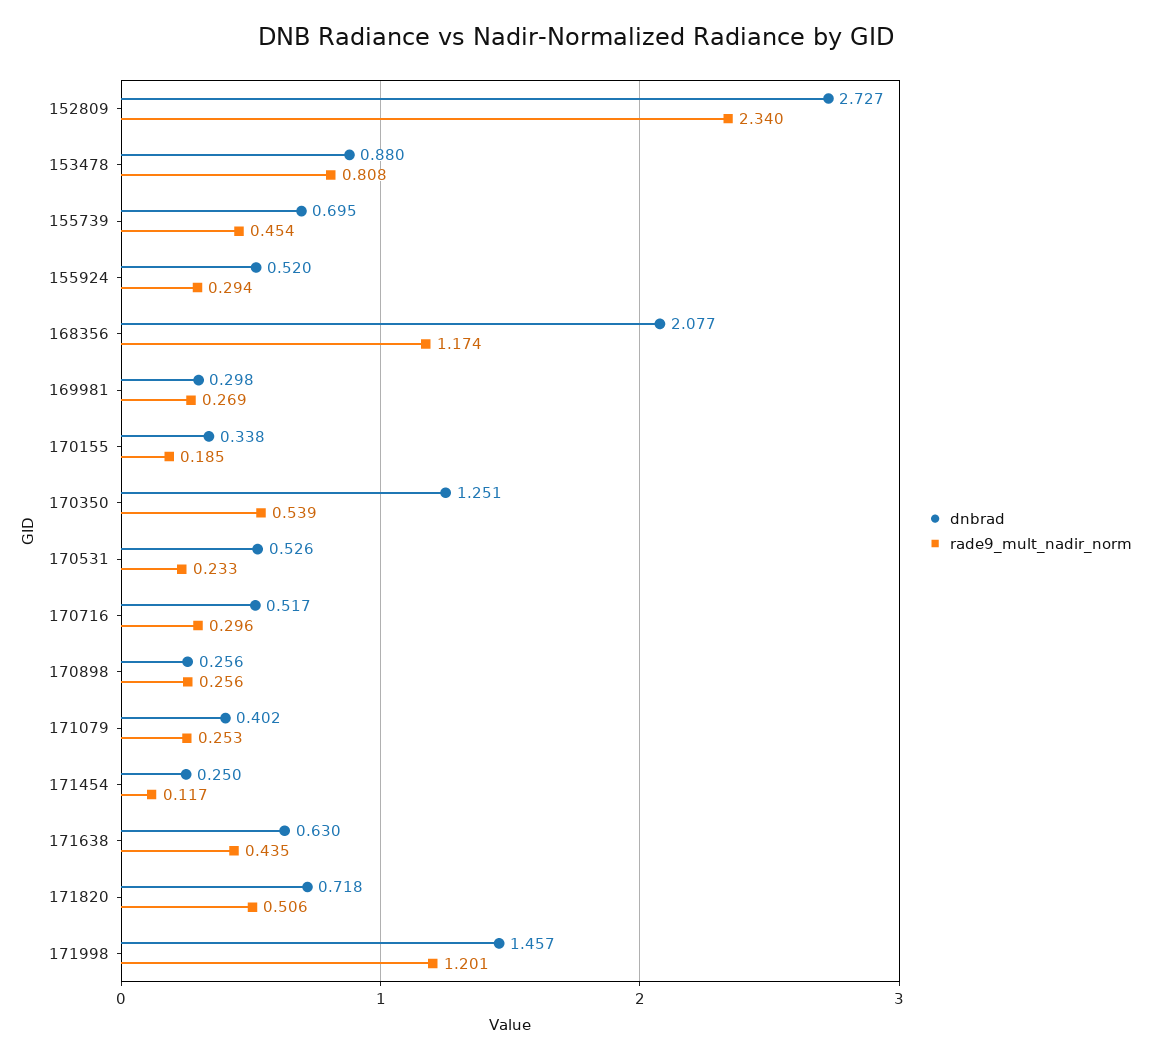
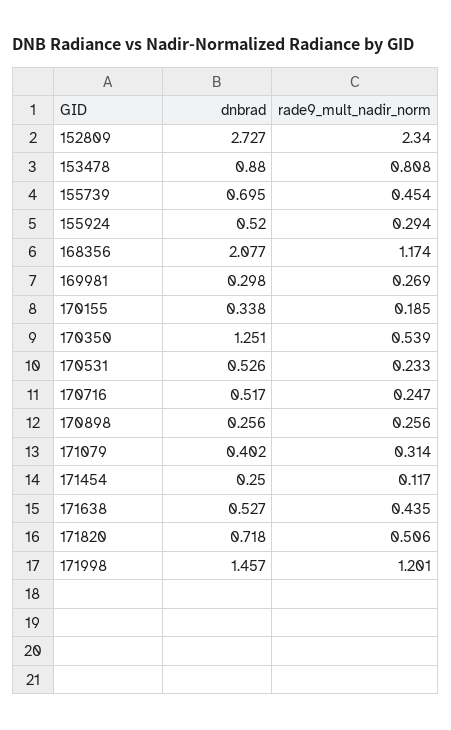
  {
    "dnbrad": {
      "152809": 2.727,
      "153478": 0.88,
      "155739": 0.695,
      "155924": 0.52,
      "168356": 2.077,
      "169981": 0.298,
      "170155": 0.338,
      "170350": 1.251,
      "170531": 0.526,
      "170716": 0.517,
      "170898": 0.256,
      "171079": 0.402,
      "171454": 0.25,
-     "171638": 0.63,
+     "171638": 0.527,
      "171820": 0.718,
      "171998": 1.457
    },
    "rade9_mult_nadir_norm": {
      "152809": 2.34,
      "153478": 0.808,
      "155739": 0.454,
      "155924": 0.294,
      "168356": 1.174,
      "169981": 0.269,
      "170155": 0.185,
      "170350": 0.539,
      "170531": 0.233,
-     "170716": 0.296,
+     "170716": 0.247,
      "170898": 0.256,
-     "171079": 0.253,
+     "171079": 0.314,
      "171454": 0.117,
      "171638": 0.435,
      "171820": 0.506,
      "171998": 1.201
    }
  }

